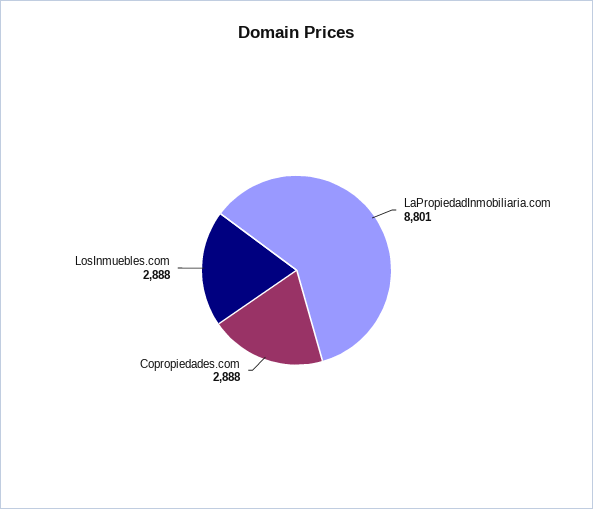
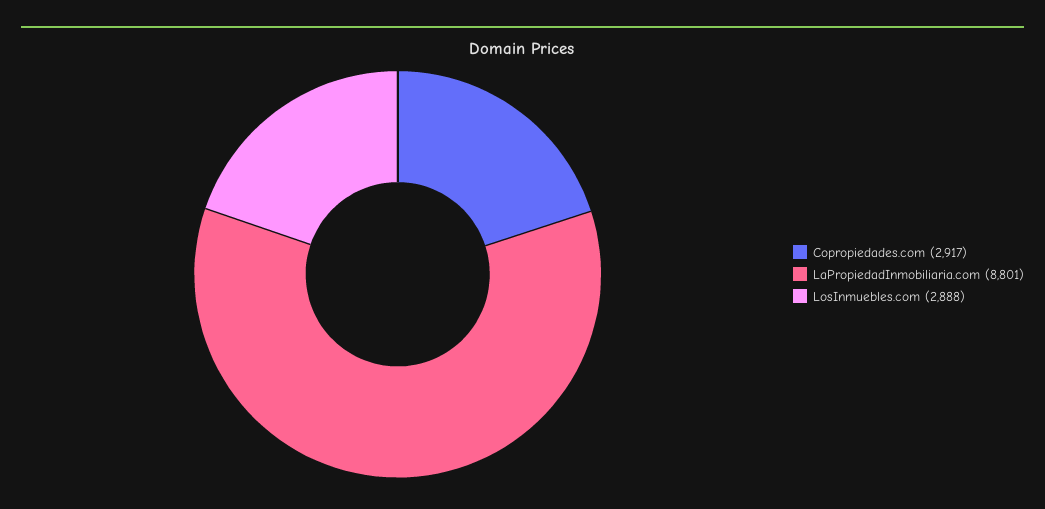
  {
    "LaPropiedadInmobiliaria.com": 8801,
-   "Copropiedades.com": 2888,
+   "Copropiedades.com": 2917,
    "LosInmuebles.com": 2888
  }

